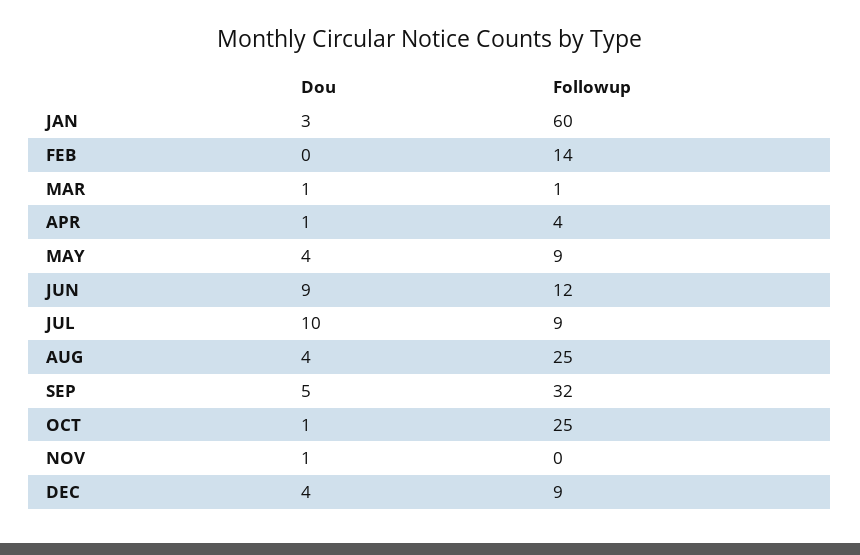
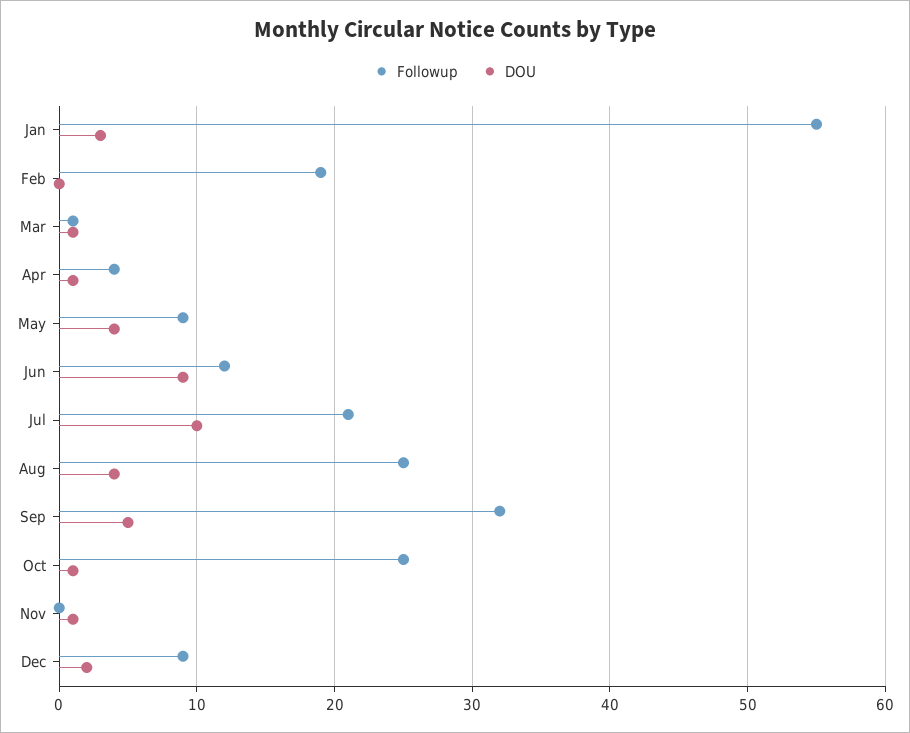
  {
    "Dou": {
      "JAN": 3,
      "FEB": 0,
      "MAR": 1,
      "APR": 1,
      "MAY": 4,
      "JUN": 9,
      "JUL": 10,
      "AUG": 4,
      "SEP": 5,
      "OCT": 1,
      "NOV": 1,
-     "DEC": 4
+     "DEC": 2
    },
    "Followup": {
-     "JAN": 60,
+     "JAN": 55,
-     "FEB": 14,
+     "FEB": 19,
      "MAR": 1,
      "APR": 4,
      "MAY": 9,
      "JUN": 12,
-     "JUL": 9,
+     "JUL": 21,
      "AUG": 25,
      "SEP": 32,
      "OCT": 25,
      "NOV": 0,
      "DEC": 9
    }
  }

